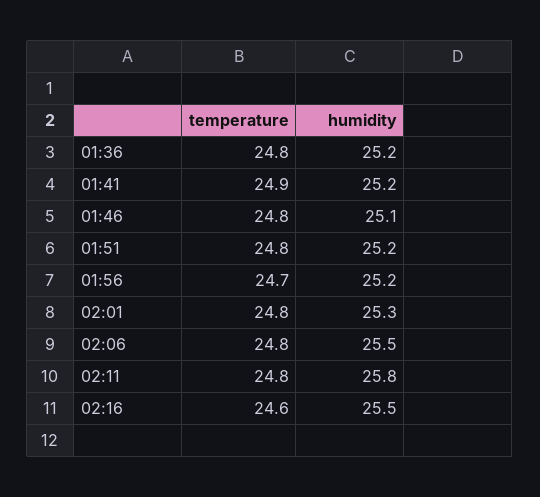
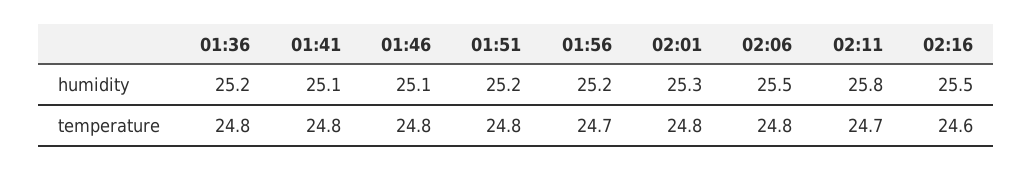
  {
    "temperature": {
      "01:36": 24.8,
-     "01:41": 24.9,
+     "01:41": 24.8,
      "01:46": 24.8,
      "01:51": 24.8,
      "01:56": 24.7,
      "02:01": 24.8,
      "02:06": 24.8,
-     "02:11": 24.8,
+     "02:11": 24.7,
      "02:16": 24.6
    },
    "humidity": {
      "01:36": 25.2,
-     "01:41": 25.2,
+     "01:41": 25.1,
      "01:46": 25.1,
      "01:51": 25.2,
      "01:56": 25.2,
      "02:01": 25.3,
      "02:06": 25.5,
      "02:11": 25.8,
      "02:16": 25.5
    }
  }

